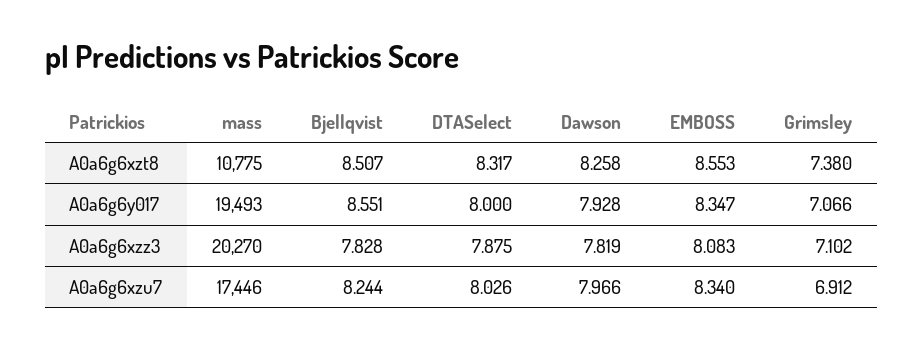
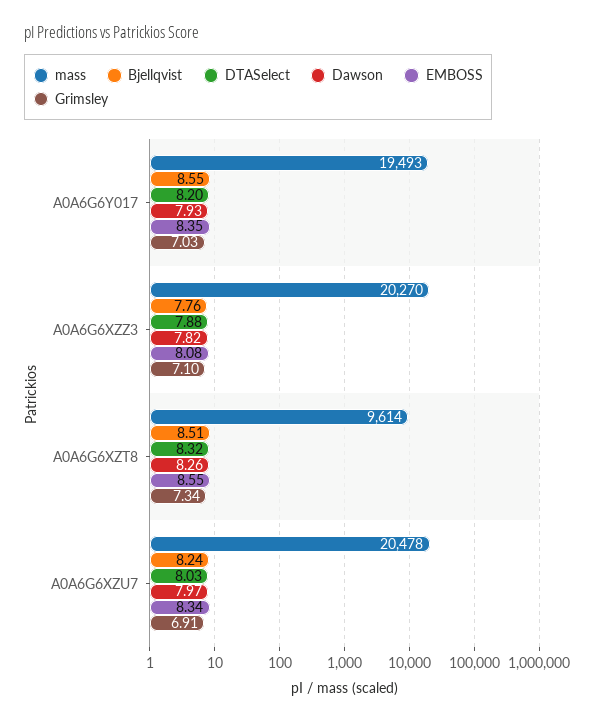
  {
    "mass": {
-     "A0a6g6xzt8": 10775,
+     "A0a6g6xzt8": 9614,
      "A0a6g6y017": 19493,
      "A0a6g6xzz3": 20270,
-     "A0a6g6xzu7": 17446
+     "A0a6g6xzu7": 20478
    },
    "Bjellqvist": {
      "A0a6g6xzt8": 8.507,
      "A0a6g6y017": 8.551,
-     "A0a6g6xzz3": 7.828,
+     "A0a6g6xzz3": 7.76,
      "A0a6g6xzu7": 8.244
    },
    "DTASelect": {
      "A0a6g6xzt8": 8.317,
-     "A0a6g6y017": 8,
+     "A0a6g6y017": 8.2,
      "A0a6g6xzz3": 7.875,
      "A0a6g6xzu7": 8.026
    },
    "Dawson": {
      "A0a6g6xzt8": 8.258,
      "A0a6g6y017": 7.928,
      "A0a6g6xzz3": 7.819,
      "A0a6g6xzu7": 7.966
    },
    "EMBOSS": {
      "A0a6g6xzt8": 8.553,
      "A0a6g6y017": 8.347,
      "A0a6g6xzz3": 8.083,
      "A0a6g6xzu7": 8.34
    },
    "Grimsley": {
-     "A0a6g6xzt8": 7.38,
+     "A0a6g6xzt8": 7.34,
-     "A0a6g6y017": 7.066,
+     "A0a6g6y017": 7.03,
      "A0a6g6xzz3": 7.102,
      "A0a6g6xzu7": 6.912
    }
  }

